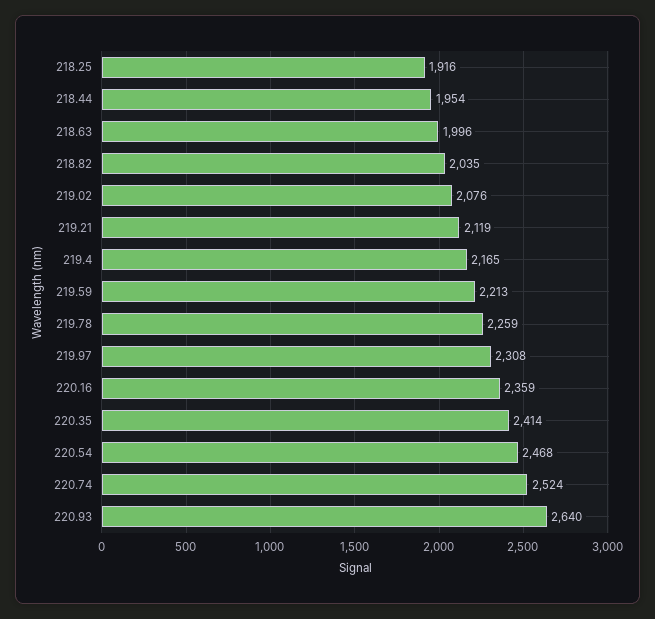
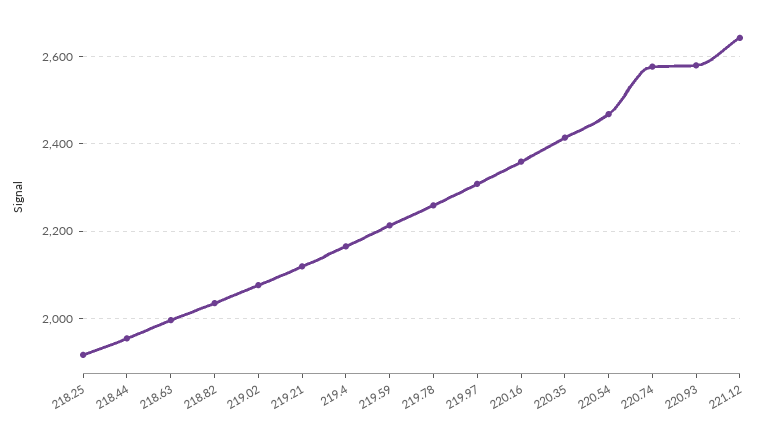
  {
    "218.25": 1916,
    "218.44": 1954,
    "218.63": 1996,
    "218.82": 2035,
    "219.02": 2076,
    "219.21": 2119,
    "219.4": 2165,
    "219.59": 2213,
    "219.78": 2259,
    "219.97": 2308,
    "220.16": 2359,
    "220.35": 2414,
    "220.54": 2468,
-   "220.74": 2524,
+   "220.74": 2580,
-   "220.93": 2640
+   "220.93": 2580,
+   "221.12": 2640
  }

